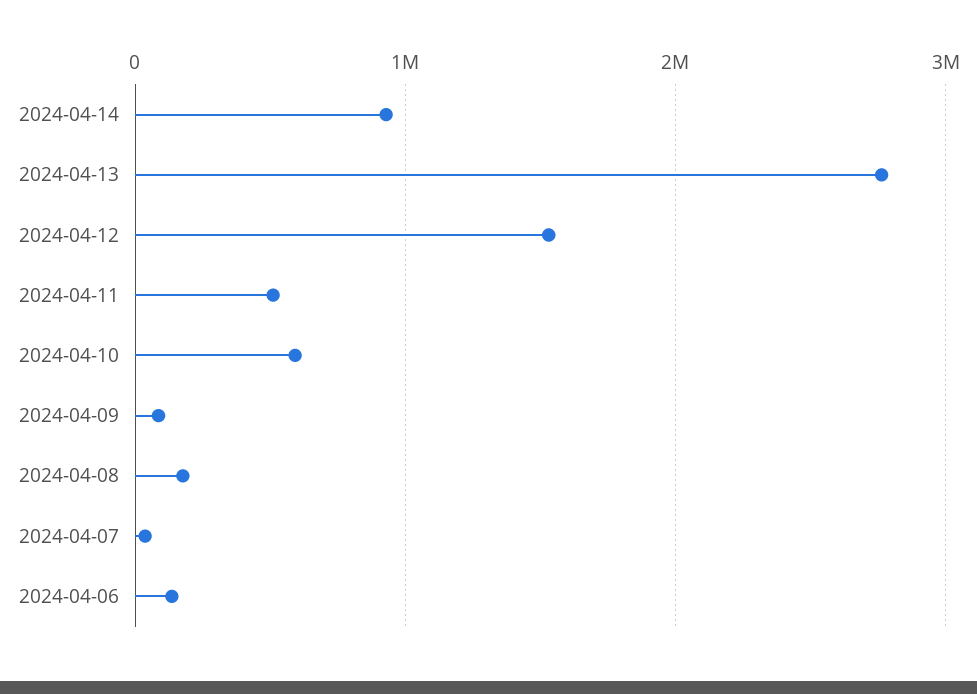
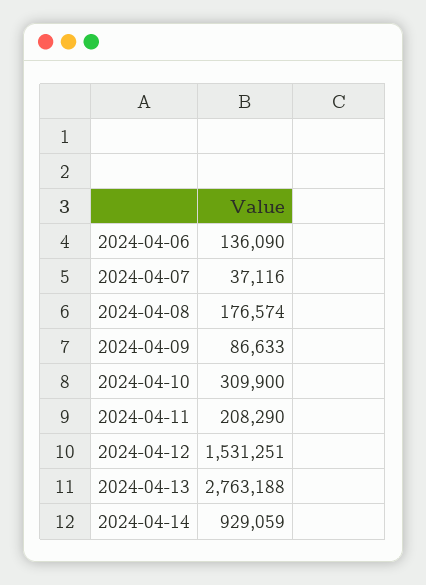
  {
    "2024-04-14": 929059,
    "2024-04-13": 2763188,
    "2024-04-12": 1531251,
-   "2024-04-11": 500000,
+   "2024-04-11": 208290,
-   "2024-04-10": 600000,
+   "2024-04-10": 309900,
    "2024-04-09": 86633,
    "2024-04-08": 176574,
    "2024-04-07": 37116,
    "2024-04-06": 136090
  }

